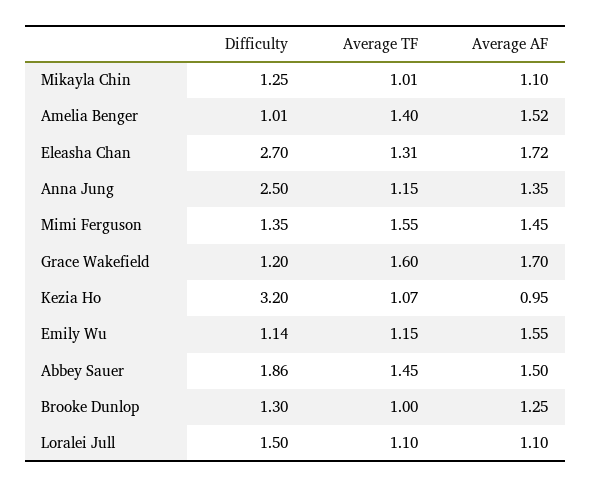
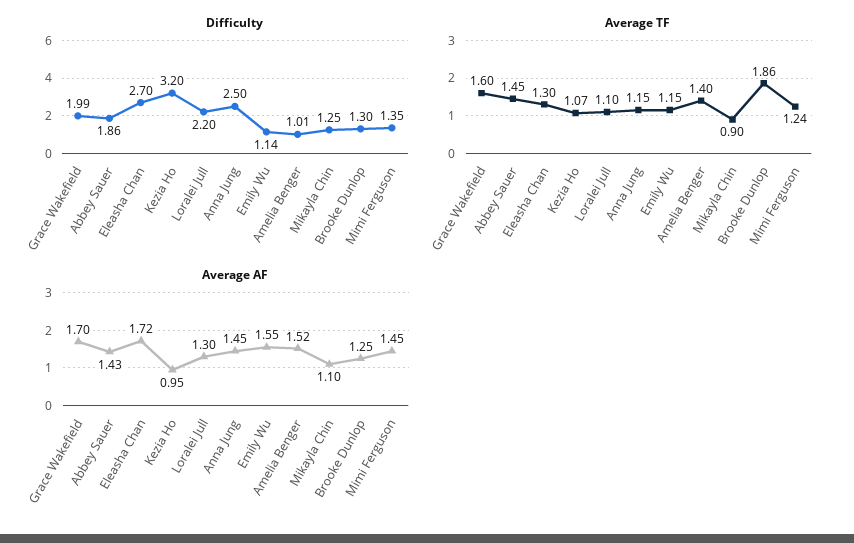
  {
    "Difficulty": {
      "Mikayla Chin": 1.25,
      "Amelia Benger": 1.01,
      "Eleasha Chan": 2.7,
      "Anna Jung": 2.5,
      "Mimi Ferguson": 1.35,
-     "Grace Wakefield": 1.2,
+     "Grace Wakefield": 1.99,
      "Kezia Ho": 3.2,
      "Emily Wu": 1.14,
      "Abbey Sauer": 1.86,
      "Brooke Dunlop": 1.3,
-     "Loralei Jull": 1.5
+     "Loralei Jull": 2.2
    },
    "Average TF": {
-     "Mikayla Chin": 1.01,
+     "Mikayla Chin": 0.9,
      "Amelia Benger": 1.4,
-     "Eleasha Chan": 1.31,
+     "Eleasha Chan": 1.3,
      "Anna Jung": 1.15,
-     "Mimi Ferguson": 1.55,
+     "Mimi Ferguson": 1.24,
      "Grace Wakefield": 1.6,
      "Kezia Ho": 1.07,
      "Emily Wu": 1.15,
      "Abbey Sauer": 1.45,
-     "Brooke Dunlop": 1,
+     "Brooke Dunlop": 1.86,
      "Loralei Jull": 1.1
    },
    "Average AF": {
      "Mikayla Chin": 1.1,
      "Amelia Benger": 1.52,
      "Eleasha Chan": 1.72,
-     "Anna Jung": 1.35,
+     "Anna Jung": 1.45,
      "Mimi Ferguson": 1.45,
      "Grace Wakefield": 1.7,
      "Kezia Ho": 0.95,
      "Emily Wu": 1.55,
-     "Abbey Sauer": 1.5,
+     "Abbey Sauer": 1.43,
      "Brooke Dunlop": 1.25,
-     "Loralei Jull": 1.1
+     "Loralei Jull": 1.3
    }
  }

